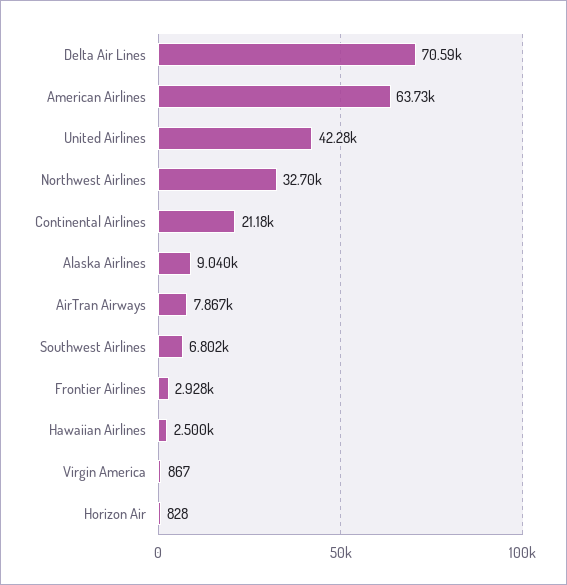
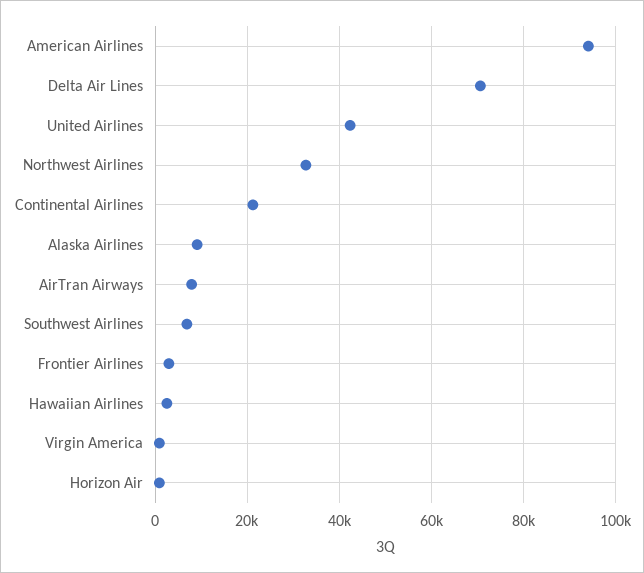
  {
    "Delta Air Lines": 70590,
-   "American Airlines": 63730,
+   "American Airlines": 94000,
    "United Airlines": 42280,
    "Northwest Airlines": 32700,
    "Continental Airlines": 21180,
    "Alaska Airlines": 9040,
    "AirTran Airways": 7867,
    "Southwest Airlines": 6802,
    "Frontier Airlines": 2928,
    "Hawaiian Airlines": 2500,
    "Virgin America": 867,
    "Horizon Air": 828
  }

